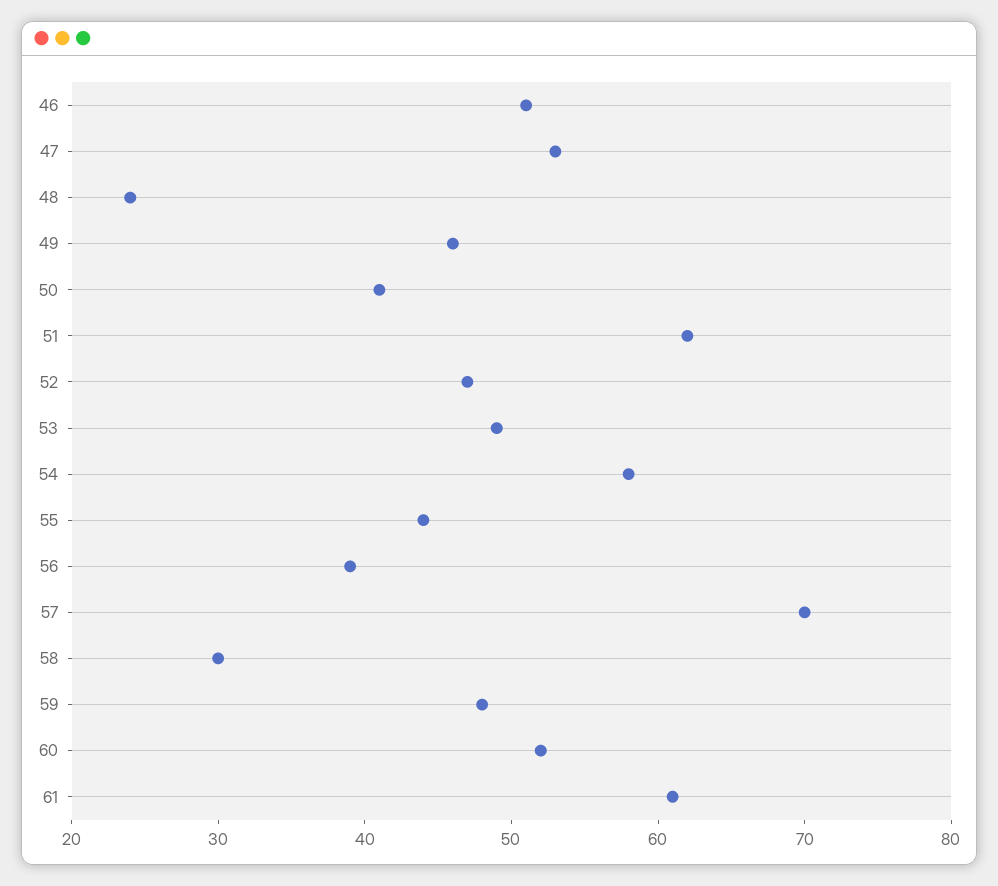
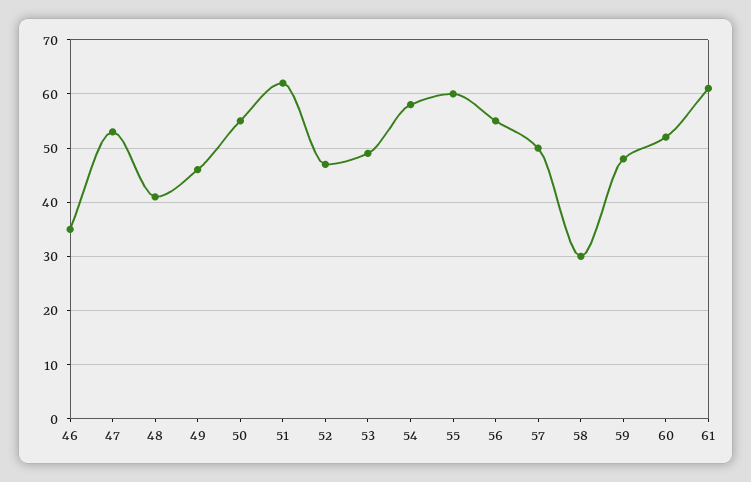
  {
-   "46": 51,
+   "46": 35,
    "47": 53,
-   "48": 24,
+   "48": 40,
    "49": 46,
-   "50": 41,
+   "50": 55,
    "51": 62,
    "52": 47,
    "53": 49,
    "54": 58,
-   "55": 44,
+   "55": 60,
-   "56": 39,
+   "56": 55,
-   "57": 70,
+   "57": 50,
    "58": 30,
    "59": 48,
    "60": 52,
    "61": 61
  }

